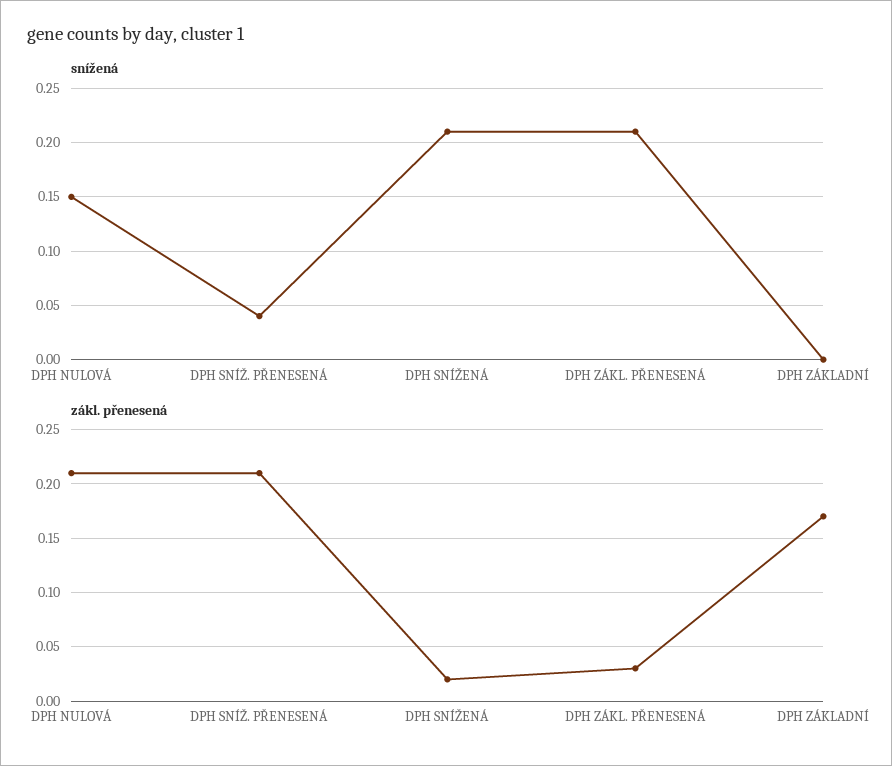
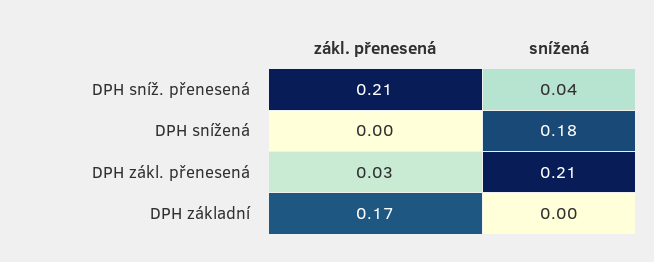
  {
    "snížená": {
-     "DPH NULOVÁ": 0.15,
      "DPH SNÍŽ. PŘENESENÁ": 0.04,
-     "DPH SNÍŽENÁ": 0.21,
+     "DPH SNÍŽENÁ": 0.18,
      "DPH ZÁKL. PŘENESENÁ": 0.21,
      "DPH ZÁKLADNÍ": 0
    },
    "zákl. přenesená": {
-     "DPH NULOVÁ": 0.21,
      "DPH SNÍŽ. PŘENESENÁ": 0.21,
-     "DPH SNÍŽENÁ": 0.02,
+     "DPH SNÍŽENÁ": 0,
      "DPH ZÁKL. PŘENESENÁ": 0.03,
      "DPH ZÁKLADNÍ": 0.17
    }
  }

